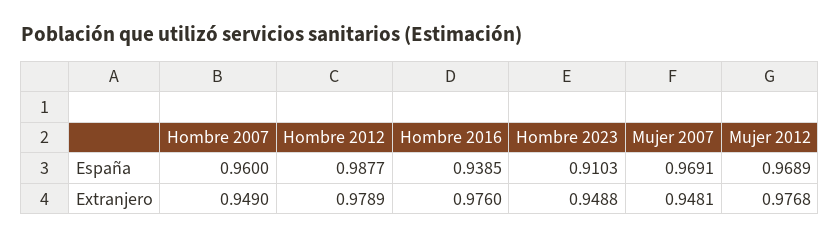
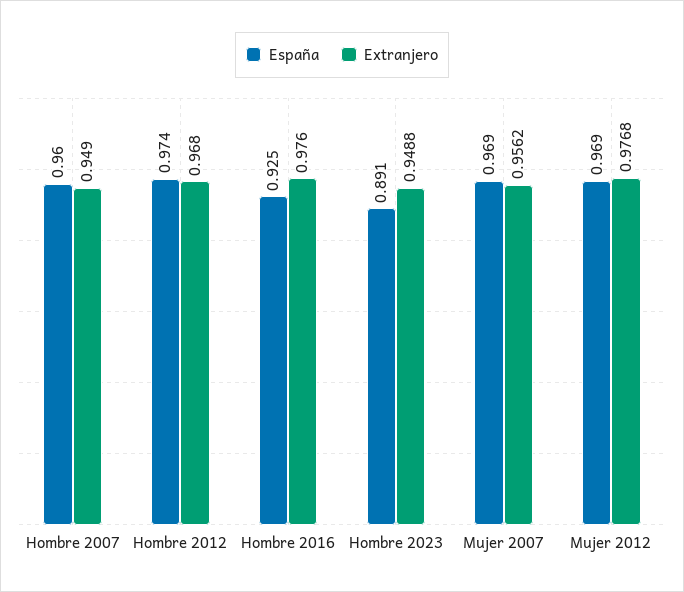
  {
    "España": {
      "Hombre 2007": 0.96,
-     "Hombre 2012": 0.9877,
+     "Hombre 2012": 0.974,
-     "Hombre 2016": 0.9385,
+     "Hombre 2016": 0.925,
-     "Hombre 2023": 0.9103,
+     "Hombre 2023": 0.891,
      "Mujer 2007": 0.9691,
      "Mujer 2012": 0.9689
    },
    "Extranjero": {
      "Hombre 2007": 0.949,
-     "Hombre 2012": 0.9789,
+     "Hombre 2012": 0.968,
      "Hombre 2016": 0.976,
      "Hombre 2023": 0.9488,
-     "Mujer 2007": 0.9481,
+     "Mujer 2007": 0.9562,
      "Mujer 2012": 0.9768
    }
  }

